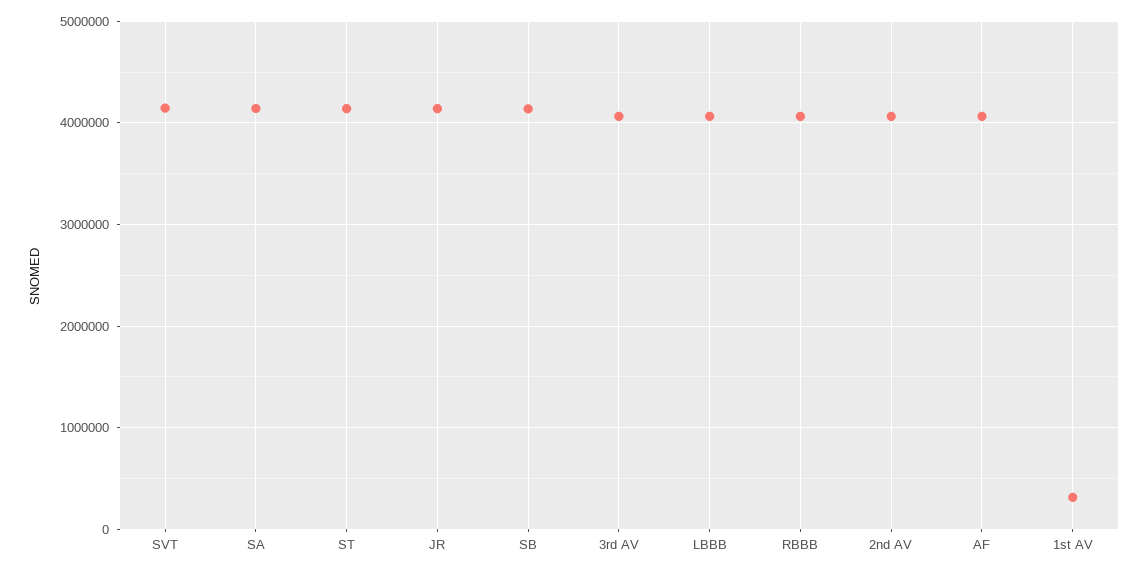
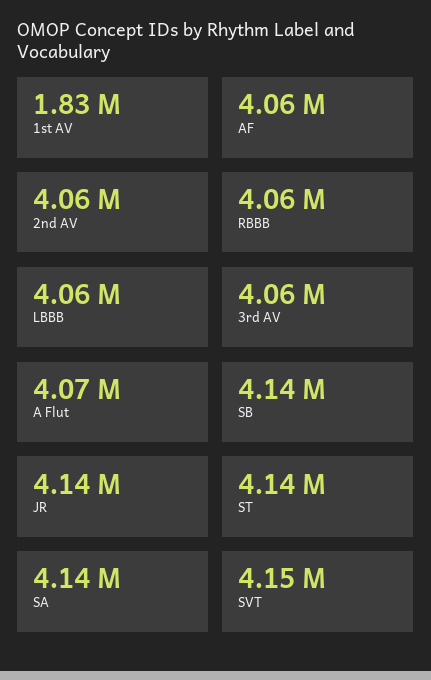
  {
    "SVT": 4150000,
    "SA": 4140000,
    "ST": 4140000,
    "JR": 4140000,
    "SB": 4140000,
    "3rd AV": 4060000,
    "LBBB": 4060000,
    "RBBB": 4060000,
    "2nd AV": 4060000,
    "AF": 4060000,
-   "1st AV": 300000
+   "1st AV": 1830000,
+   "A Flut": 4070000
  }

